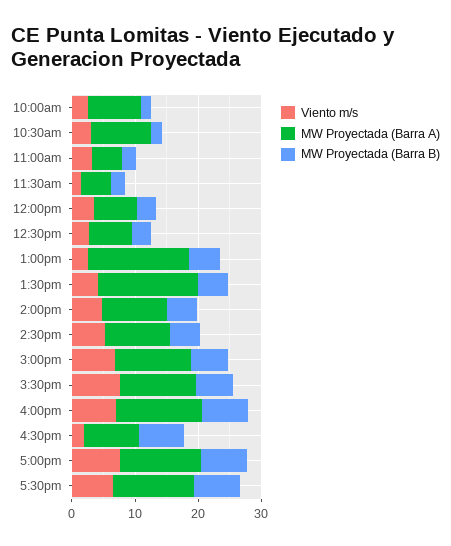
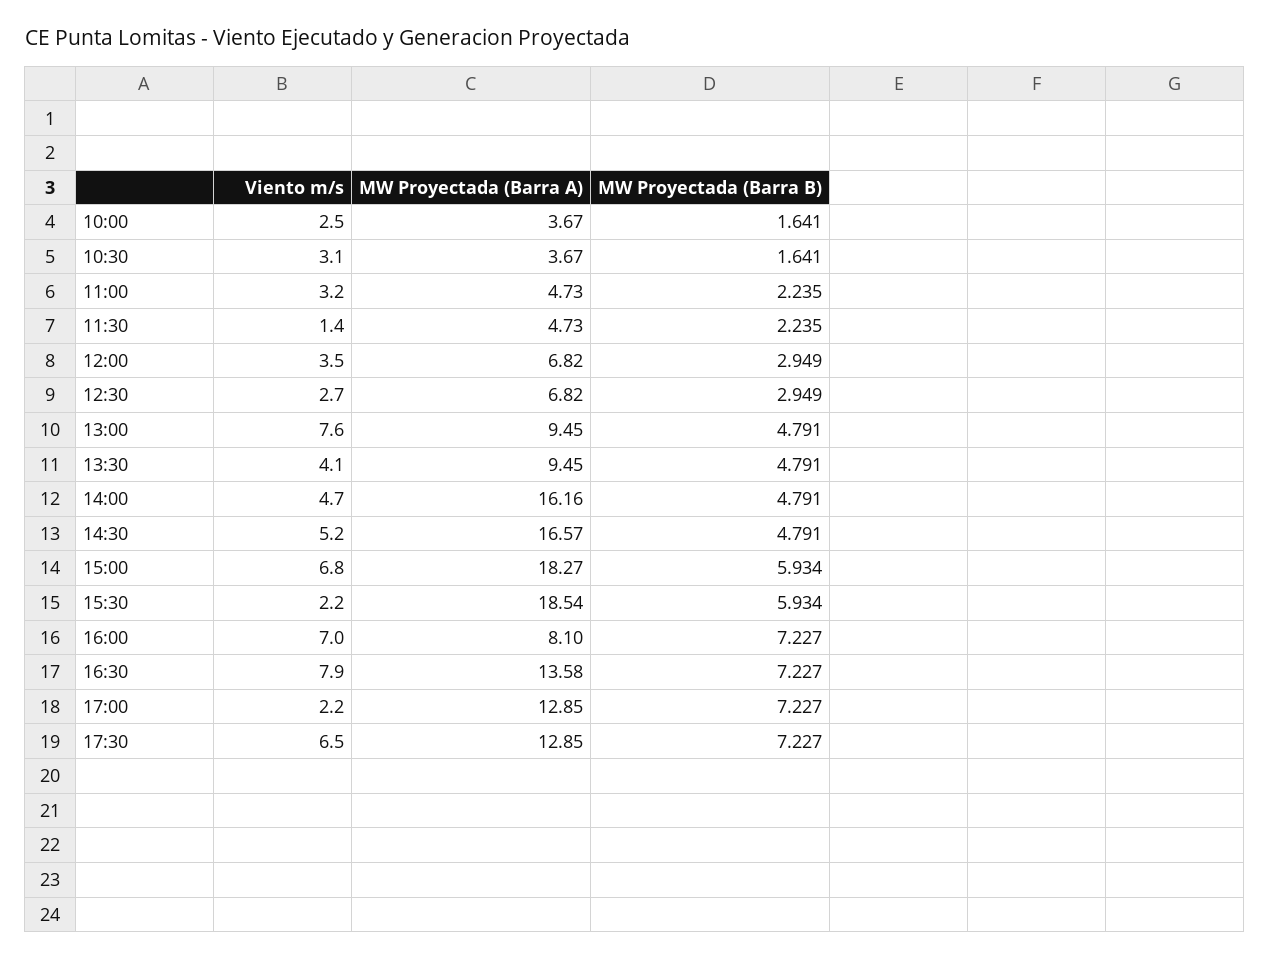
  {
    "Viento m/s": {
      "10:00am": 2.5,
      "10:30am": 3.1,
      "11:00am": 3.2,
      "11:30am": 1.4,
      "12:00pm": 3.5,
      "12:30pm": 2.7,
-     "1:00pm": 2,
+     "1:00pm": 7.6,
      "1:30pm": 4.1,
      "2:00pm": 4.7,
      "2:30pm": 5.2,
      "3:00pm": 6.8,
-     "3:30pm": 8,
+     "3:30pm": 2.2,
      "4:00pm": 7,
-     "4:30pm": 2,
+     "4:30pm": 7.9,
-     "5:00pm": 8,
+     "5:00pm": 2.2,
      "5:30pm": 6.5
    },
    "MW Proyectada (Barra A)": {
-     "10:00am": 8,
+     "10:00am": 3.67,
-     "10:30am": 10,
+     "10:30am": 3.67,
      "11:00am": 4.73,
      "11:30am": 4.73,
      "12:00pm": 6.82,
      "12:30pm": 6.82,
-     "1:00pm": 16,
+     "1:00pm": 9.45,
-     "1:30pm": 16,
+     "1:30pm": 9.45,
-     "2:00pm": 10,
+     "2:00pm": 16.16,
-     "2:30pm": 10,
+     "2:30pm": 16.57,
-     "3:00pm": 12,
+     "3:00pm": 18.27,
-     "3:30pm": 12,
+     "3:30pm": 18.54,
-     "4:00pm": 14,
+     "4:00pm": 8.1,
-     "4:30pm": 8,
+     "4:30pm": 13.58,
      "5:00pm": 12.85,
      "5:30pm": 12.85
    },
    "MW Proyectada (Barra B)": {
      "10:00am": 1.641,
      "10:30am": 1.641,
      "11:00am": 2.235,
      "11:30am": 2.235,
      "12:00pm": 2.949,
      "12:30pm": 2.949,
      "1:00pm": 4.791,
      "1:30pm": 4.791,
      "2:00pm": 4.791,
      "2:30pm": 4.791,
      "3:00pm": 5.934,
      "3:30pm": 5.934,
      "4:00pm": 7.227,
      "4:30pm": 7.227,
      "5:00pm": 7.227,
      "5:30pm": 7.227
    }
  }

